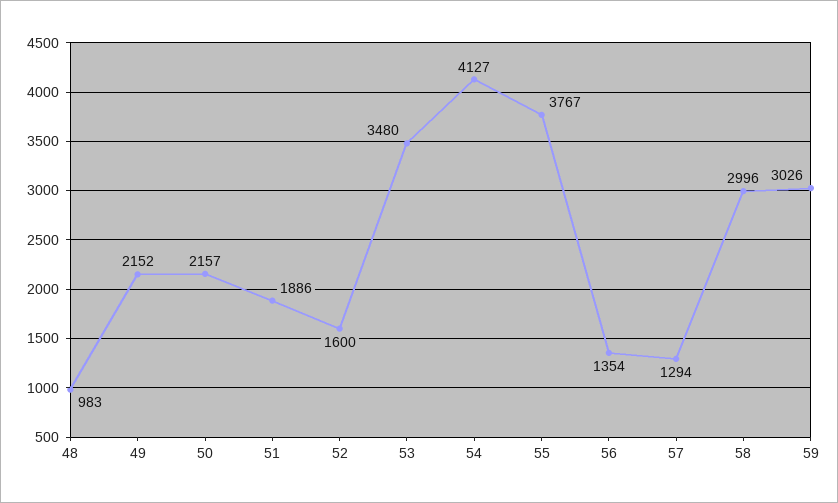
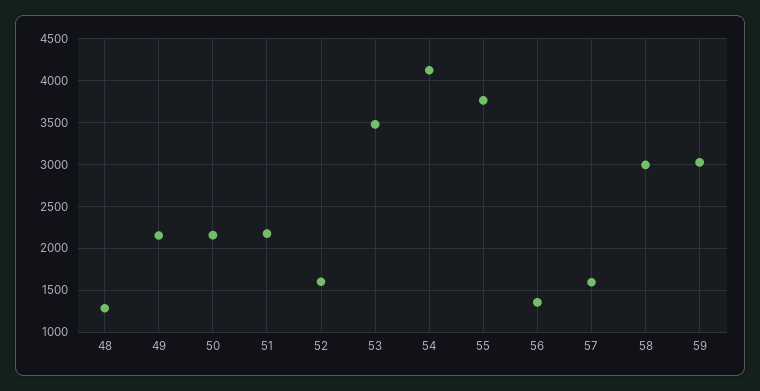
  {
-   "48": 983,
+   "48": 1300,
    "49": 2152,
    "50": 2157,
-   "51": 1886,
+   "51": 2200,
    "52": 1600,
    "53": 3480,
    "54": 4127,
    "55": 3767,
    "56": 1354,
-   "57": 1294,
+   "57": 1600,
    "58": 2996,
    "59": 3026
  }

